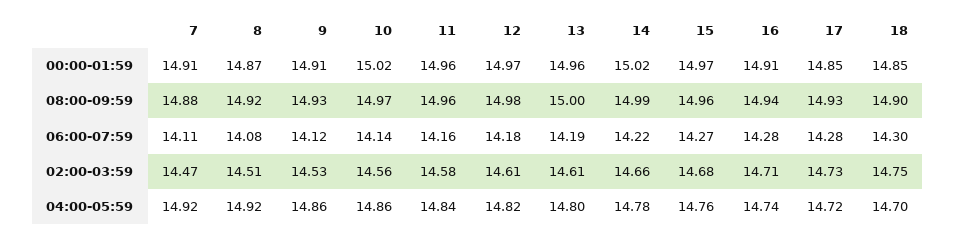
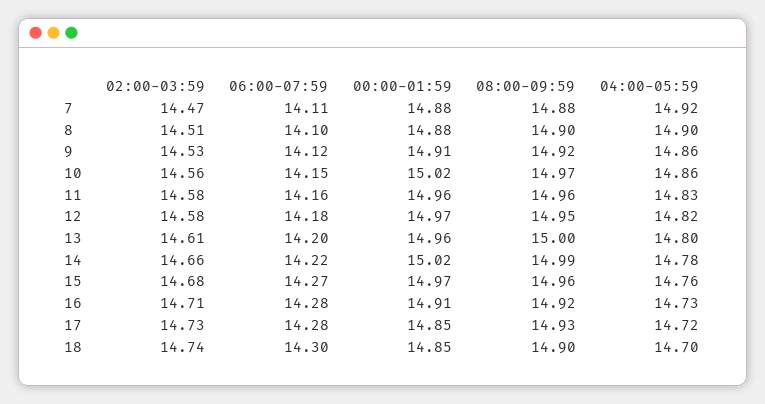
  {
    "7": {
-     "00:00-01:59": 14.91,
+     "00:00-01:59": 14.88,
      "08:00-09:59": 14.88,
      "06:00-07:59": 14.11,
      "02:00-03:59": 14.47,
      "04:00-05:59": 14.92
    },
    "8": {
-     "00:00-01:59": 14.87,
+     "00:00-01:59": 14.88,
-     "08:00-09:59": 14.92,
+     "08:00-09:59": 14.9,
-     "06:00-07:59": 14.08,
+     "06:00-07:59": 14.1,
      "02:00-03:59": 14.51,
-     "04:00-05:59": 14.92
+     "04:00-05:59": 14.9
    },
    "9": {
      "00:00-01:59": 14.91,
-     "08:00-09:59": 14.93,
+     "08:00-09:59": 14.92,
      "06:00-07:59": 14.12,
      "02:00-03:59": 14.53,
      "04:00-05:59": 14.86
    },
    "10": {
      "00:00-01:59": 15.02,
      "08:00-09:59": 14.97,
-     "06:00-07:59": 14.14,
+     "06:00-07:59": 14.15,
      "02:00-03:59": 14.56,
      "04:00-05:59": 14.86
    },
    "11": {
      "00:00-01:59": 14.96,
      "08:00-09:59": 14.96,
      "06:00-07:59": 14.16,
      "02:00-03:59": 14.58,
-     "04:00-05:59": 14.84
+     "04:00-05:59": 14.83
    },
    "12": {
      "00:00-01:59": 14.97,
-     "08:00-09:59": 14.98,
+     "08:00-09:59": 14.95,
      "06:00-07:59": 14.18,
-     "02:00-03:59": 14.61,
+     "02:00-03:59": 14.58,
      "04:00-05:59": 14.82
    },
    "13": {
      "00:00-01:59": 14.96,
      "08:00-09:59": 15,
-     "06:00-07:59": 14.19,
+     "06:00-07:59": 14.2,
      "02:00-03:59": 14.61,
      "04:00-05:59": 14.8
    },
    "14": {
      "00:00-01:59": 15.02,
      "08:00-09:59": 14.99,
      "06:00-07:59": 14.22,
      "02:00-03:59": 14.66,
      "04:00-05:59": 14.78
    },
    "15": {
      "00:00-01:59": 14.97,
      "08:00-09:59": 14.96,
      "06:00-07:59": 14.27,
      "02:00-03:59": 14.68,
      "04:00-05:59": 14.76
    },
    "16": {
      "00:00-01:59": 14.91,
-     "08:00-09:59": 14.94,
+     "08:00-09:59": 14.92,
      "06:00-07:59": 14.28,
      "02:00-03:59": 14.71,
-     "04:00-05:59": 14.74
+     "04:00-05:59": 14.73
    },
    "17": {
      "00:00-01:59": 14.85,
      "08:00-09:59": 14.93,
      "06:00-07:59": 14.28,
      "02:00-03:59": 14.73,
      "04:00-05:59": 14.72
    },
    "18": {
      "00:00-01:59": 14.85,
      "08:00-09:59": 14.9,
      "06:00-07:59": 14.3,
-     "02:00-03:59": 14.75,
+     "02:00-03:59": 14.74,
      "04:00-05:59": 14.7
    }
  }

